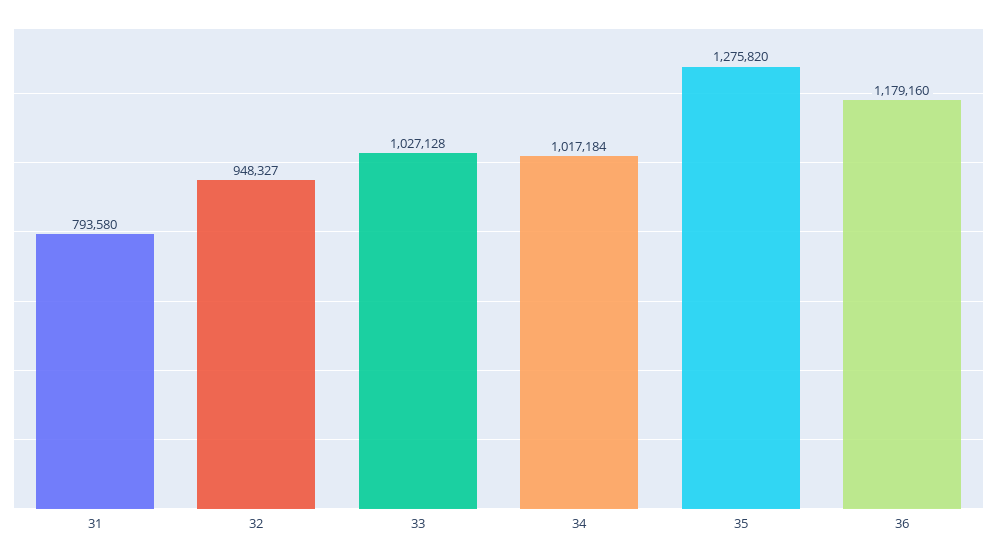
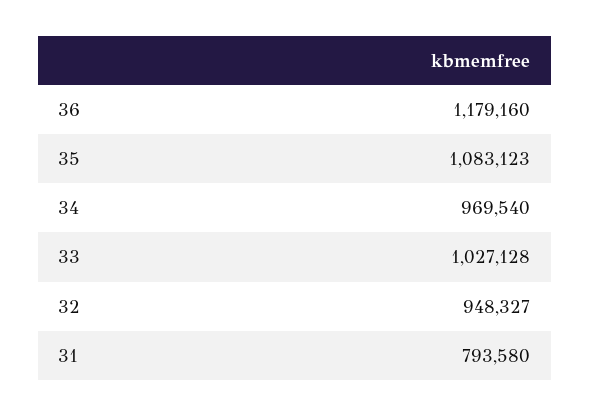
  {
    "31": 793580,
    "32": 948327,
    "33": 1027128,
-   "34": 1017184,
+   "34": 969540,
-   "35": 1275820,
+   "35": 1083123,
    "36": 1179160
  }

